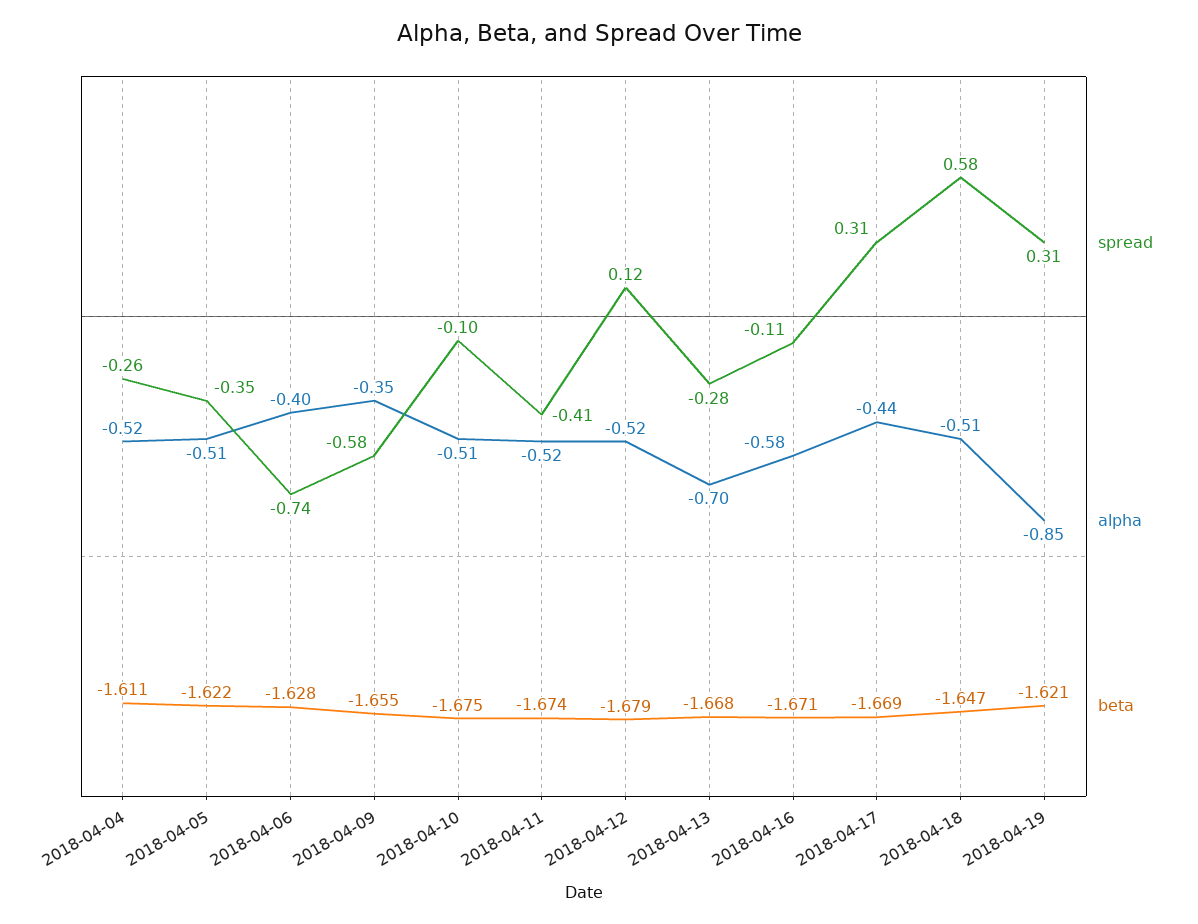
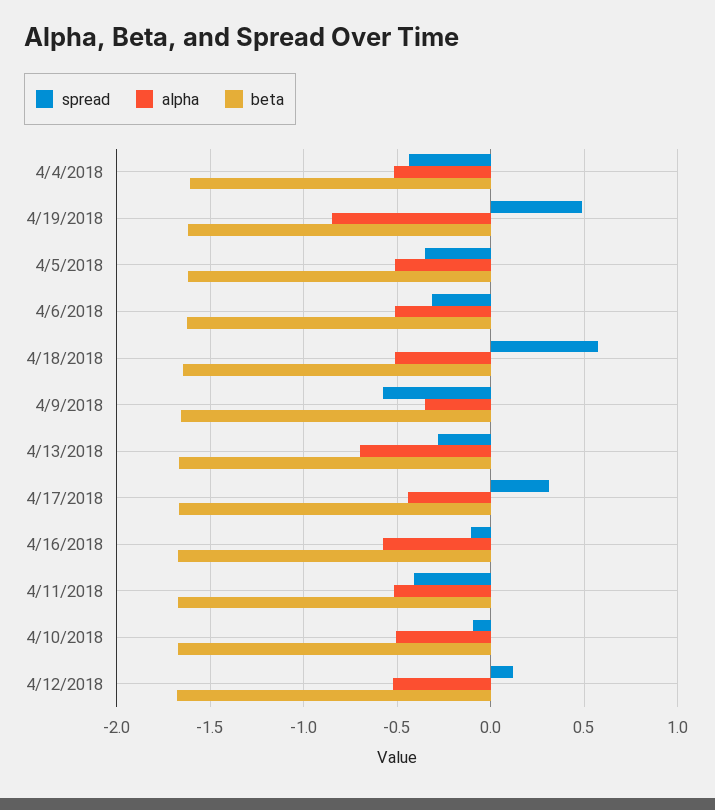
  {
    "spread": {
-     "2018-04-04": -0.26,
+     "2018-04-04": -0.45,
      "2018-04-05": -0.35,
-     "2018-04-06": -0.74,
+     "2018-04-06": -0.3,
      "2018-04-09": -0.58,
      "2018-04-10": -0.1,
      "2018-04-11": -0.41,
      "2018-04-12": 0.12,
      "2018-04-13": -0.28,
      "2018-04-16": -0.11,
      "2018-04-17": 0.31,
      "2018-04-18": 0.58,
-     "2018-04-19": 0.31
+     "2018-04-19": 0.5
    },
    "alpha": {
      "2018-04-04": -0.52,
      "2018-04-05": -0.51,
-     "2018-04-06": -0.4,
+     "2018-04-06": -0.5,
      "2018-04-09": -0.35,
      "2018-04-10": -0.51,
      "2018-04-11": -0.52,
      "2018-04-12": -0.52,
      "2018-04-13": -0.7,
      "2018-04-16": -0.58,
      "2018-04-17": -0.44,
      "2018-04-18": -0.51,
      "2018-04-19": -0.85
    },
    "beta": {
      "2018-04-04": -1.611,
      "2018-04-05": -1.622,
      "2018-04-06": -1.628,
      "2018-04-09": -1.655,
      "2018-04-10": -1.675,
      "2018-04-11": -1.674,
      "2018-04-12": -1.679,
      "2018-04-13": -1.668,
      "2018-04-16": -1.671,
      "2018-04-17": -1.669,
      "2018-04-18": -1.647,
      "2018-04-19": -1.621
    }
  }

